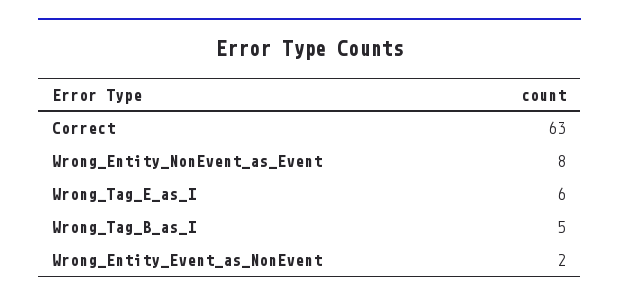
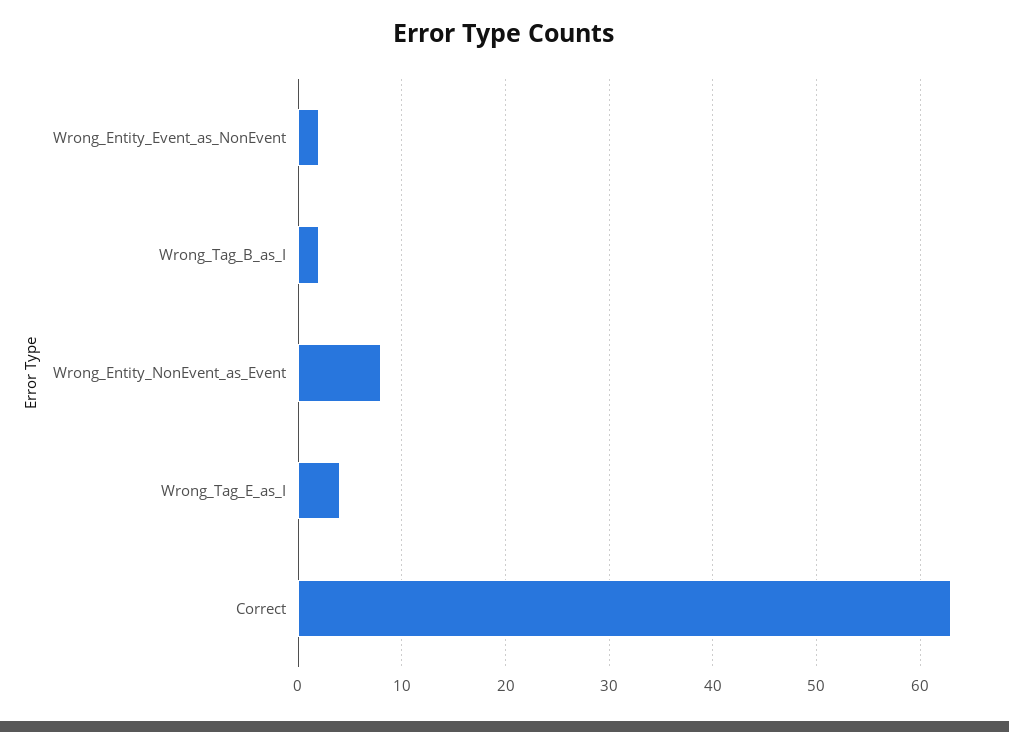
  {
    "Correct": 63,
    "Wrong_Entity_NonEvent_as_Event": 8,
-   "Wrong_Tag_E_as_I": 6,
+   "Wrong_Tag_E_as_I": 4,
-   "Wrong_Tag_B_as_I": 5,
+   "Wrong_Tag_B_as_I": 2,
    "Wrong_Entity_Event_as_NonEvent": 2
  }

